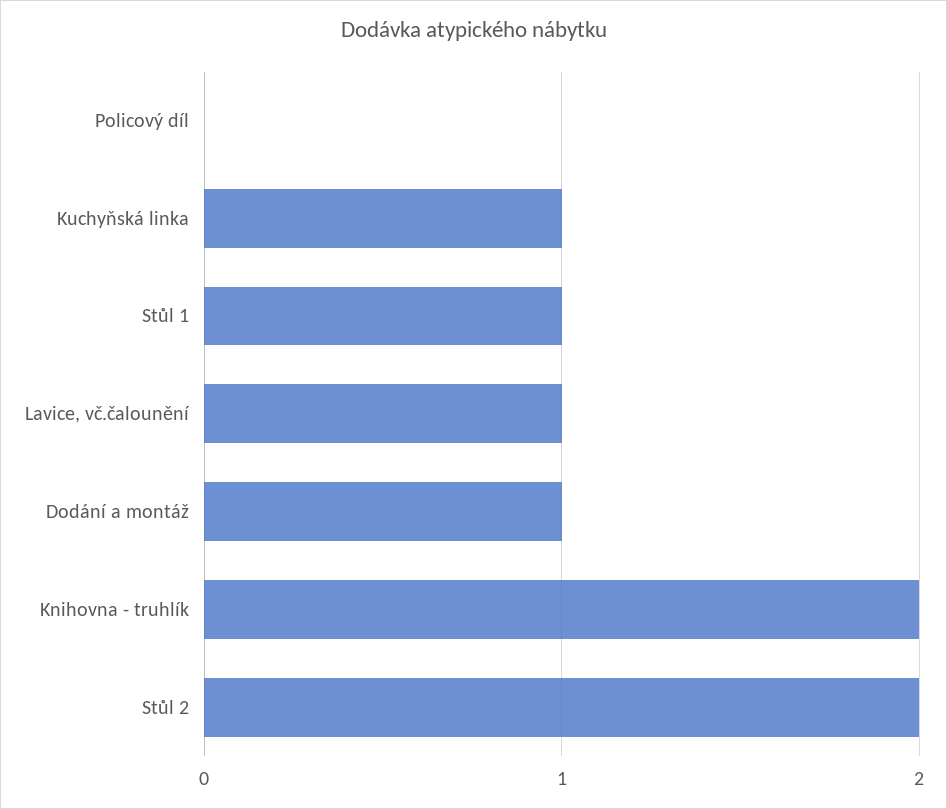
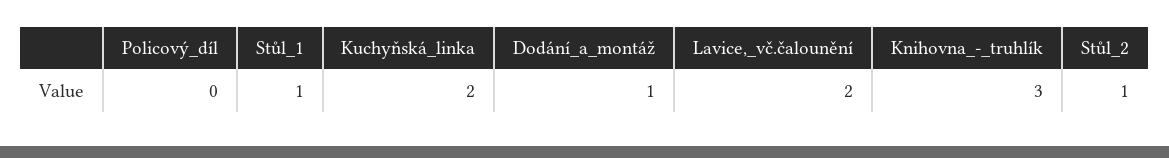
  {
    "Policový díl": 0,
-   "Kuchyňská linka": 1,
+   "Kuchyňská linka": 2,
    "Stůl 1": 1,
-   "Lavice, vč.čalounění": 1,
+   "Lavice, vč.čalounění": 2,
    "Dodání a montáž": 1,
-   "Knihovna - truhlík": 2,
+   "Knihovna - truhlík": 3,
-   "Stůl 2": 2
+   "Stůl 2": 1
  }

